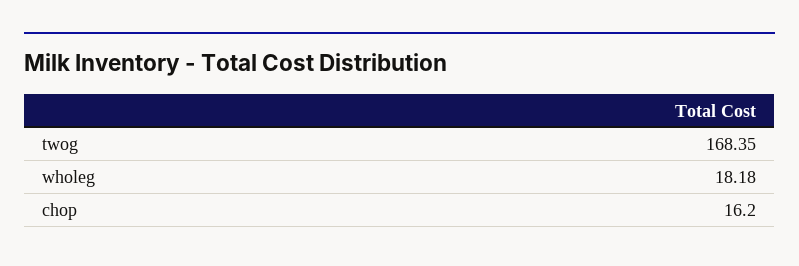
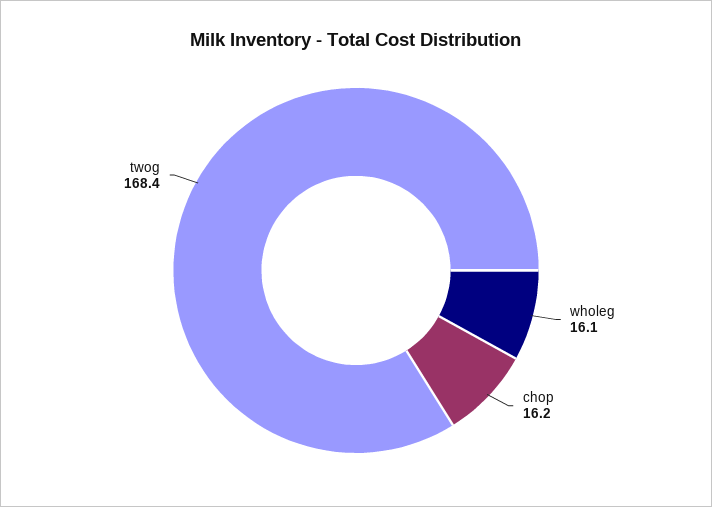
  {
    "twog": 168.35,
-   "wholeg": 18.18,
+   "wholeg": 16.1,
    "chop": 16.2
  }

